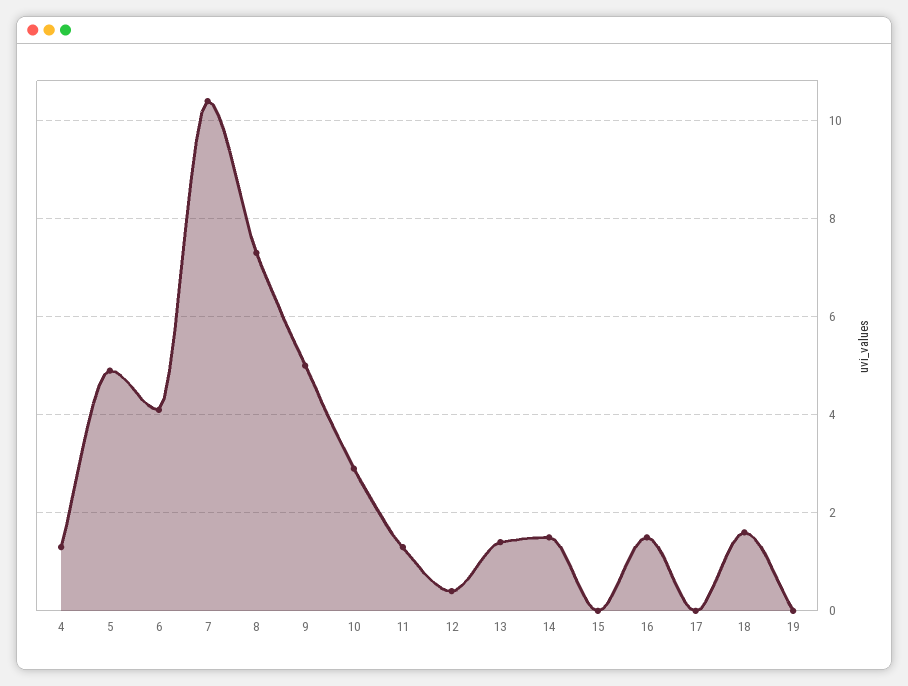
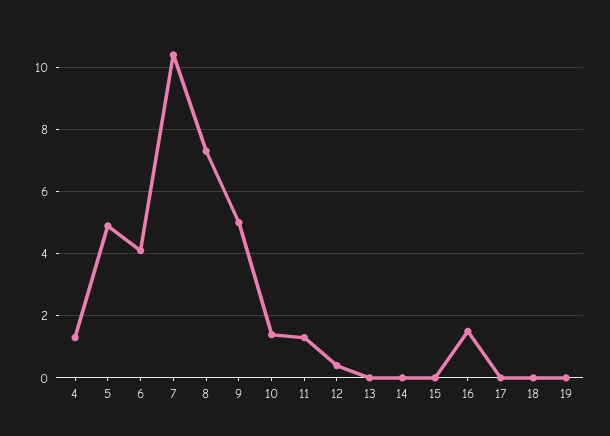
  {
    "4": 1.5,
    "5": 5,
    "6": 4,
    "7": 10.5,
    "8": 7.5,
    "9": 5,
-   "10": 3,
+   "10": 1.5,
    "11": 1.5,
    "12": 0.5,
-   "13": 1.5,
+   "13": 0,
-   "14": 1.5,
+   "14": 0,
    "15": 0,
    "16": 1.5,
    "17": 0,
-   "18": 1.5,
+   "18": 0,
    "19": 0
  }

